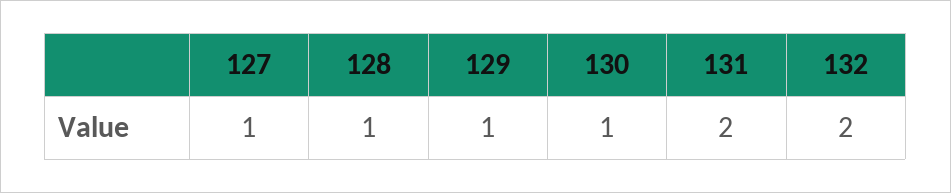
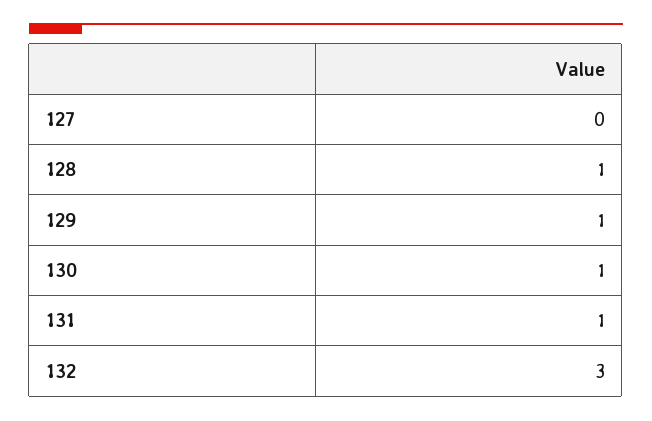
  {
-   "127": 1,
+   "127": 0,
    "128": 1,
    "129": 1,
    "130": 1,
-   "131": 2,
+   "131": 1,
-   "132": 2
+   "132": 3
  }

